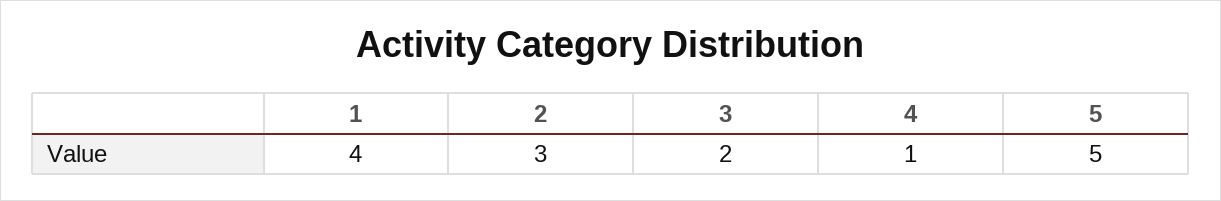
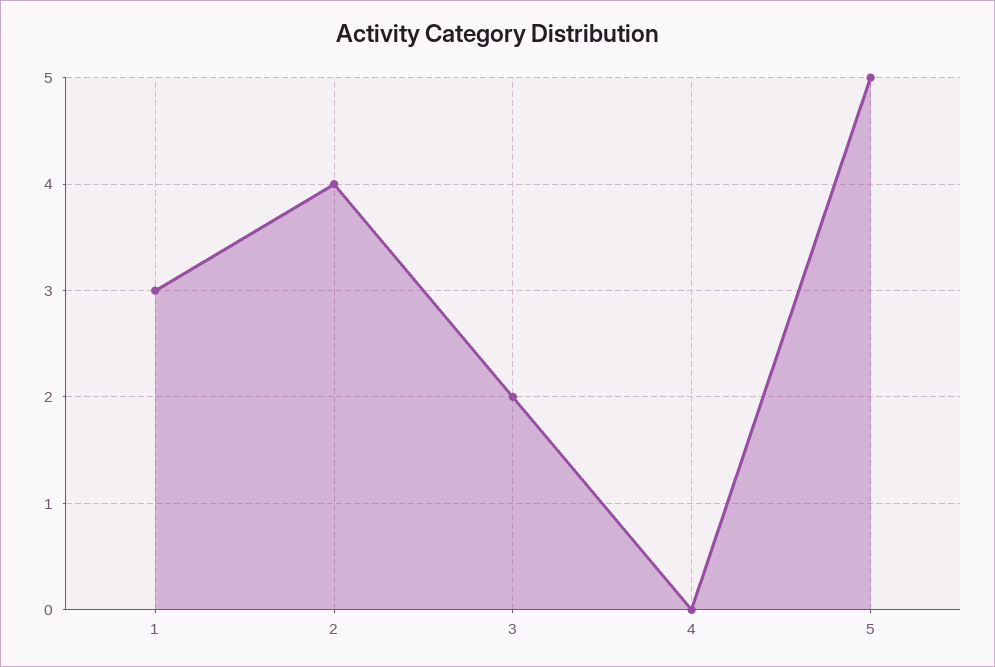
  {
-   "1": 4,
+   "1": 3,
-   "2": 3,
+   "2": 4,
    "3": 2,
-   "4": 1,
+   "4": 0,
    "5": 5
  }

